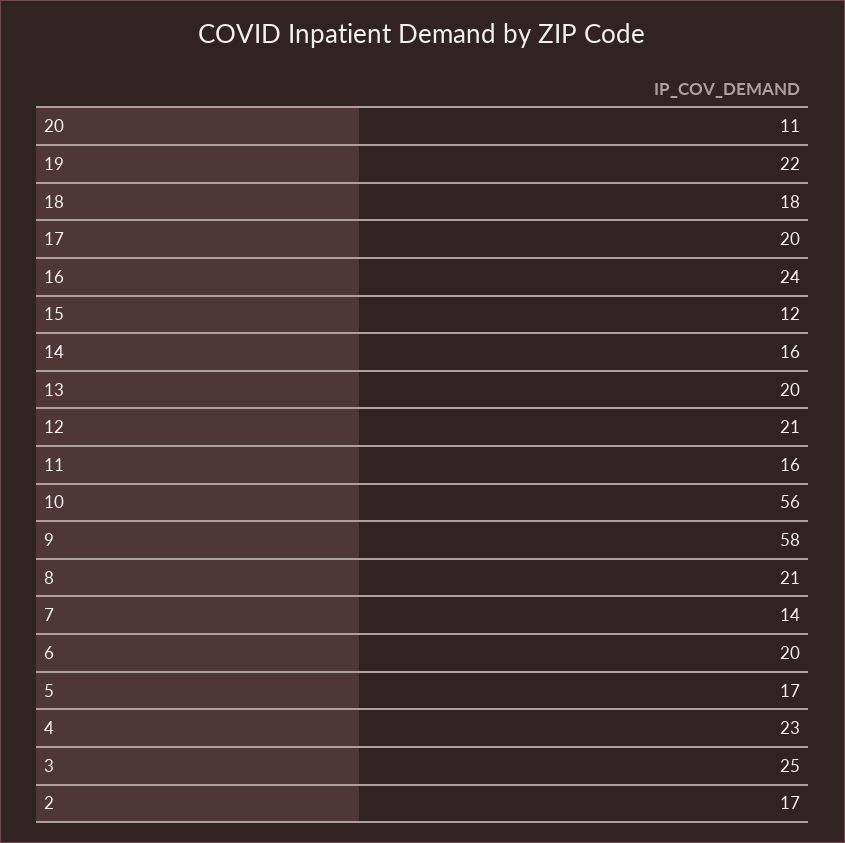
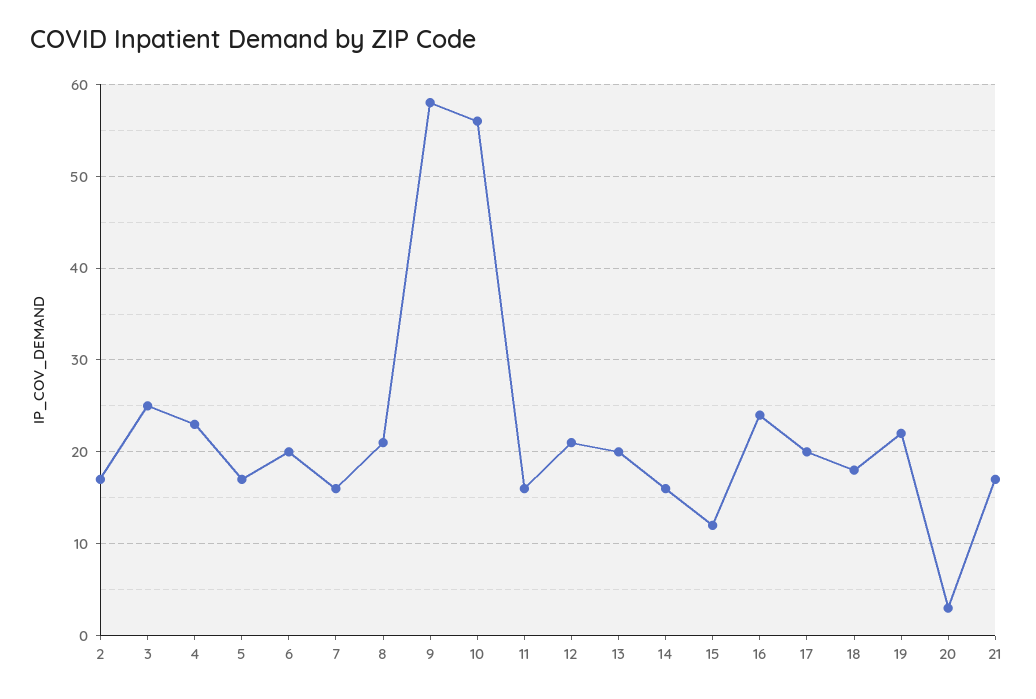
  {
-   "20": 11,
+   "20": 3,
    "19": 22,
    "18": 18,
    "17": 20,
    "16": 24,
    "15": 12,
    "14": 16,
    "13": 20,
    "12": 21,
    "11": 16,
    "10": 56,
    "9": 58,
    "8": 21,
-   "7": 14,
+   "7": 16,
    "6": 20,
    "5": 17,
    "4": 23,
    "3": 25,
-   "2": 17
+   "2": 17,
+   "21": 17
  }

